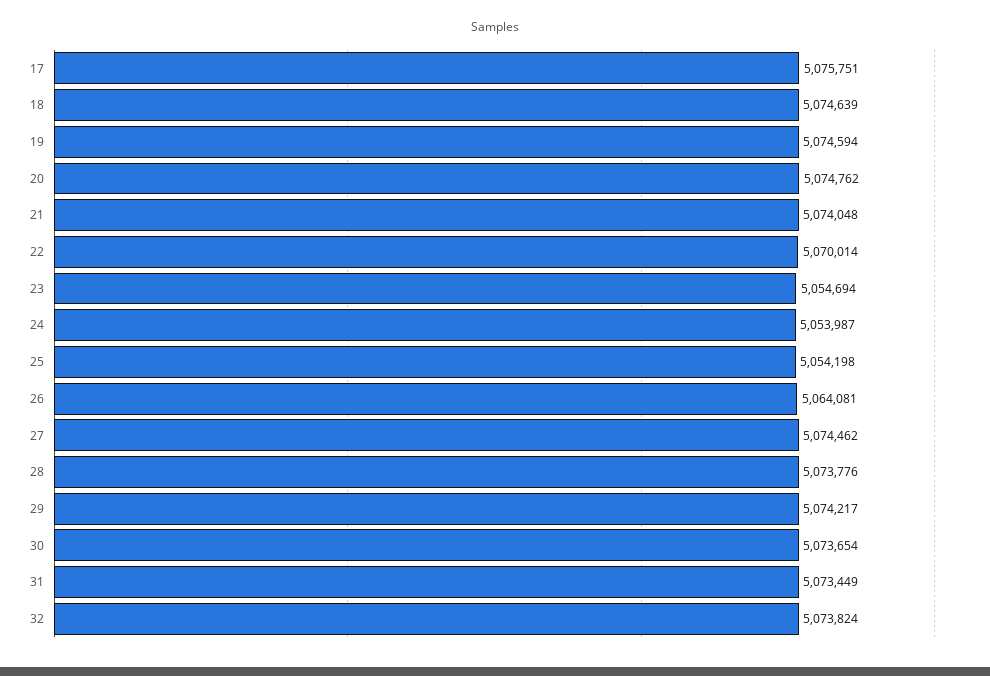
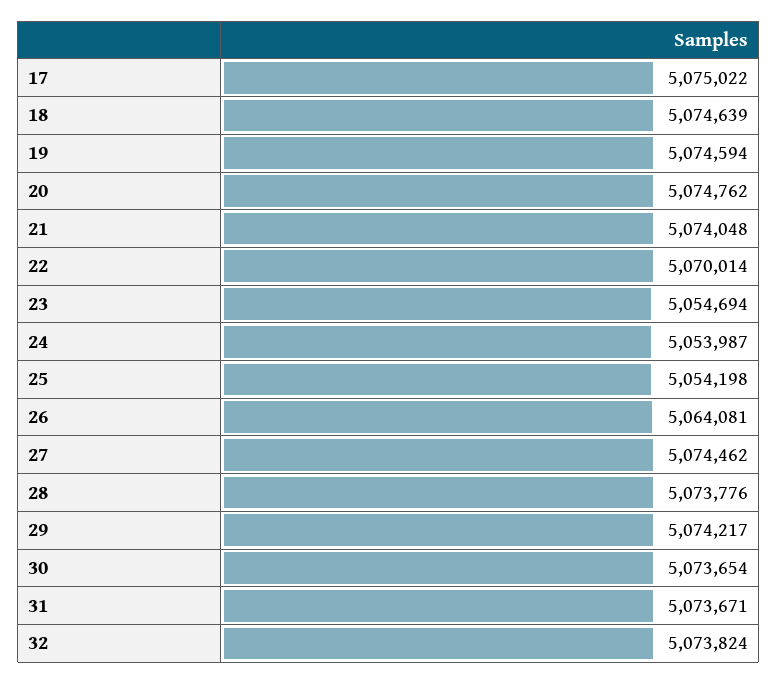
  {
-   "17": 5075751,
+   "17": 5075022,
    "18": 5074639,
    "19": 5074594,
    "20": 5074762,
    "21": 5074048,
    "22": 5070014,
    "23": 5054694,
    "24": 5053987,
    "25": 5054198,
    "26": 5064081,
    "27": 5074462,
    "28": 5073776,
    "29": 5074217,
    "30": 5073654,
-   "31": 5073449,
+   "31": 5073671,
    "32": 5073824
  }

